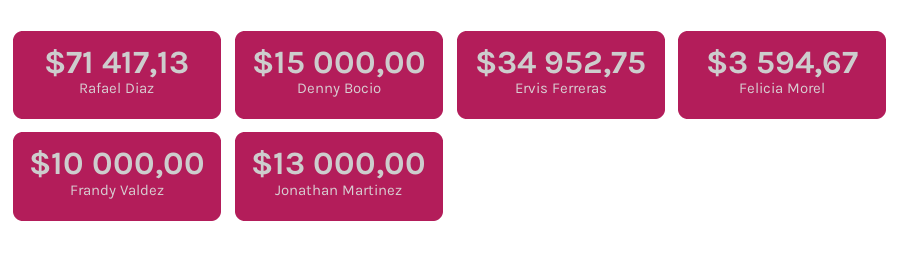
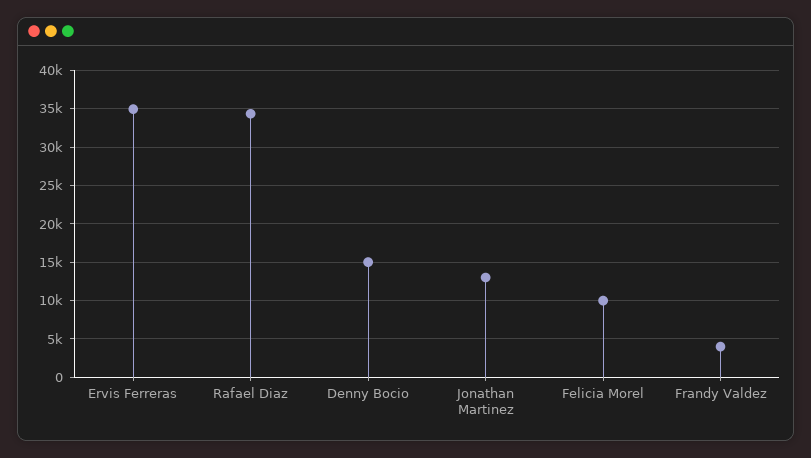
  {
-   "Rafael Diaz": 71417.13,
+   "Rafael Diaz": 34000,
    "Denny Bocio": 15000,
    "Ervis Ferreras": 34952.75,
-   "Felicia Morel": 3594.67,
+   "Felicia Morel": 10000,
-   "Frandy Valdez": 10000,
+   "Frandy Valdez": 4000,
    "Jonathan Martinez": 13000
  }

